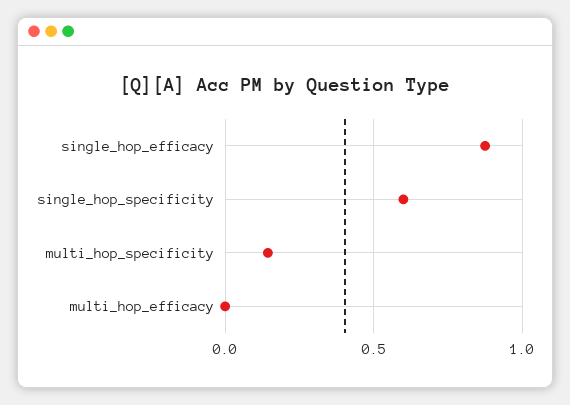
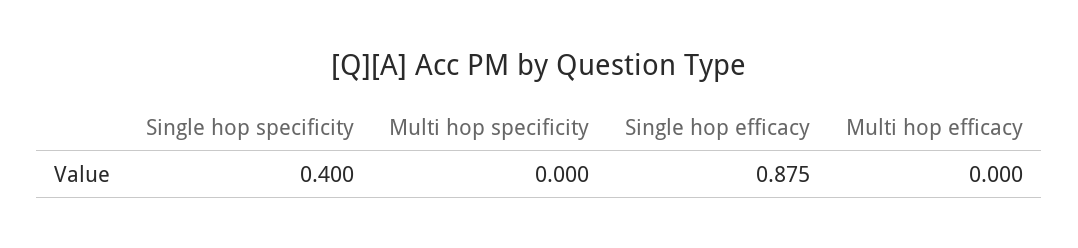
  {
    "single_hop_efficacy": 0.875,
-   "single_hop_specificity": 0.6,
+   "single_hop_specificity": 0.4,
-   "multi_hop_specificity": 0.15,
+   "multi_hop_specificity": 0,
    "multi_hop_efficacy": 0
  }

